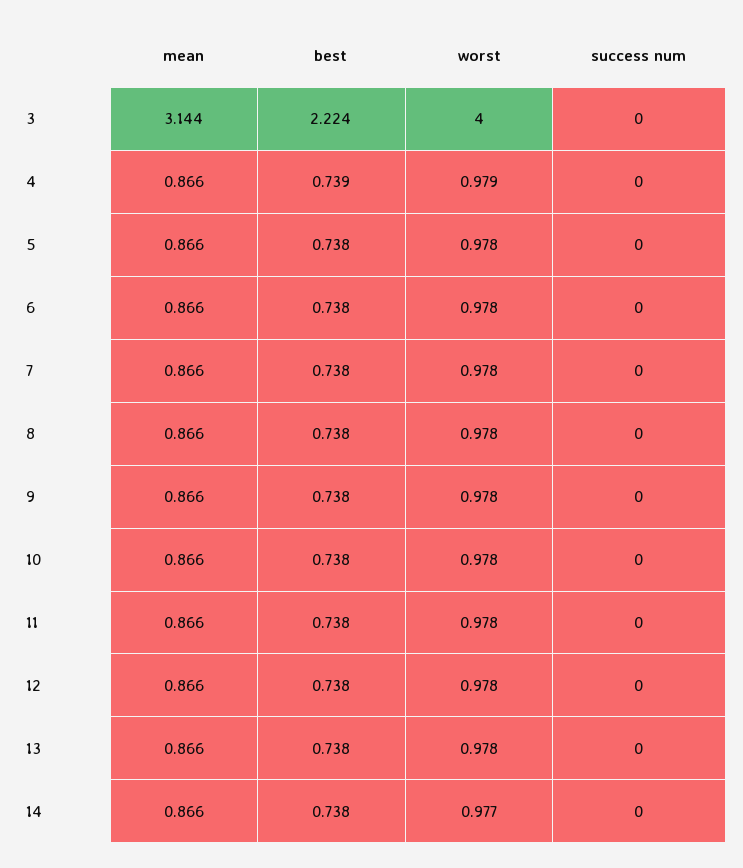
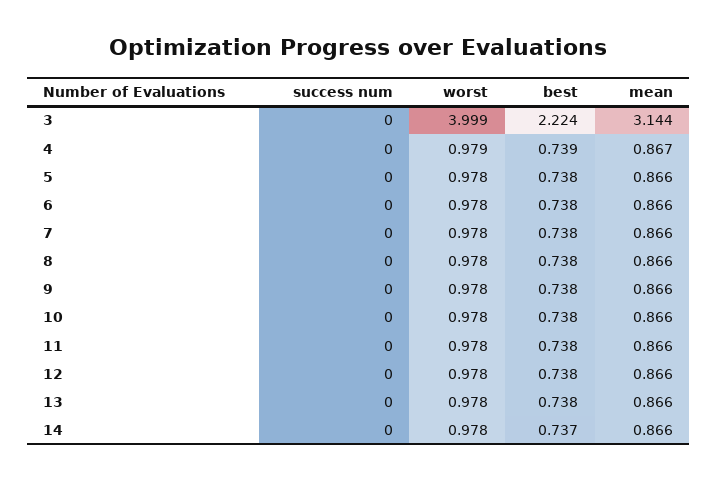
  {
    "mean": {
      "3": 3.144,
-     "4": 0.866,
+     "4": 0.867,
      "5": 0.866,
      "6": 0.866,
      "7": 0.866,
      "8": 0.866,
      "9": 0.866,
      "10": 0.866,
      "11": 0.866,
      "12": 0.866,
      "13": 0.866,
      "14": 0.866
    },
    "best": {
      "3": 2.224,
      "4": 0.739,
      "5": 0.738,
      "6": 0.738,
      "7": 0.738,
      "8": 0.738,
      "9": 0.738,
      "10": 0.738,
      "11": 0.738,
      "12": 0.738,
      "13": 0.738,
-     "14": 0.738
+     "14": 0.737
    },
    "worst": {
-     "3": 4,
+     "3": 3.999,
      "4": 0.979,
      "5": 0.978,
      "6": 0.978,
      "7": 0.978,
      "8": 0.978,
      "9": 0.978,
      "10": 0.978,
      "11": 0.978,
      "12": 0.978,
      "13": 0.978,
-     "14": 0.977
+     "14": 0.978
    },
    "success num": {
      "3": 0,
      "4": 0,
      "5": 0,
      "6": 0,
      "7": 0,
      "8": 0,
      "9": 0,
      "10": 0,
      "11": 0,
      "12": 0,
      "13": 0,
      "14": 0
    }
  }

